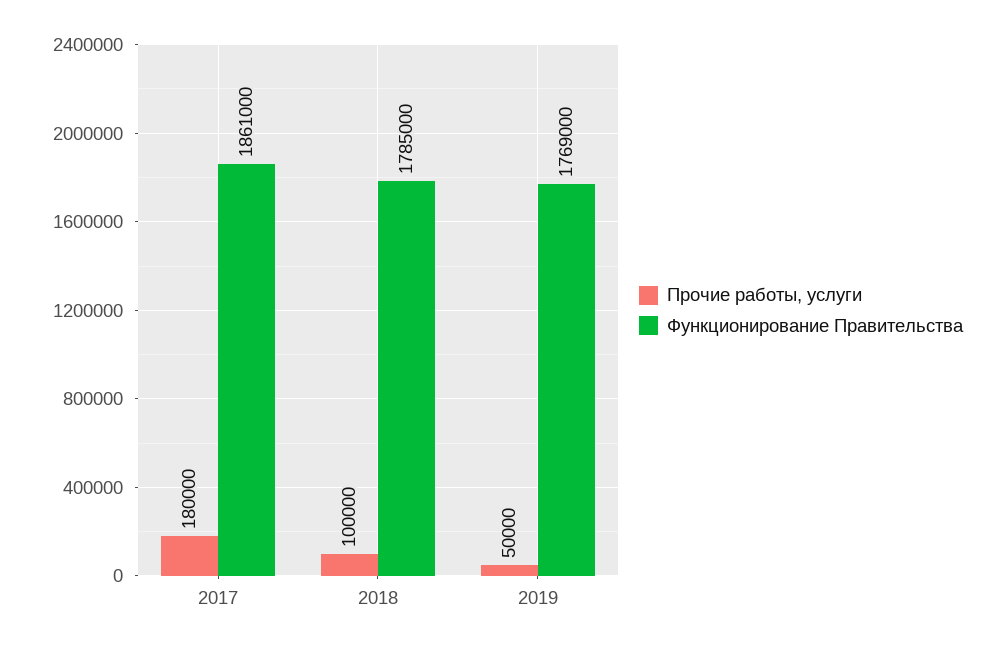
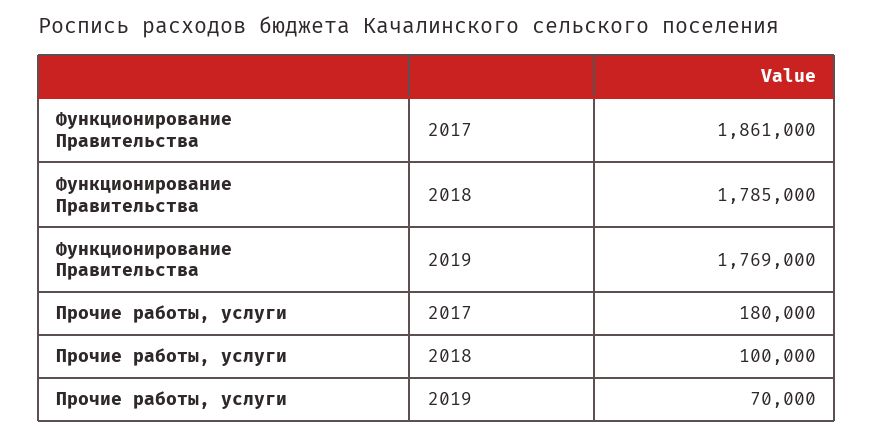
  {
    "Прочие работы, услуги": {
      "2017": 180000,
      "2018": 100000,
-     "2019": 50000
+     "2019": 70000
    },
    "Функционирование Правительства": {
      "2017": 1861000,
      "2018": 1785000,
      "2019": 1769000
    }
  }

